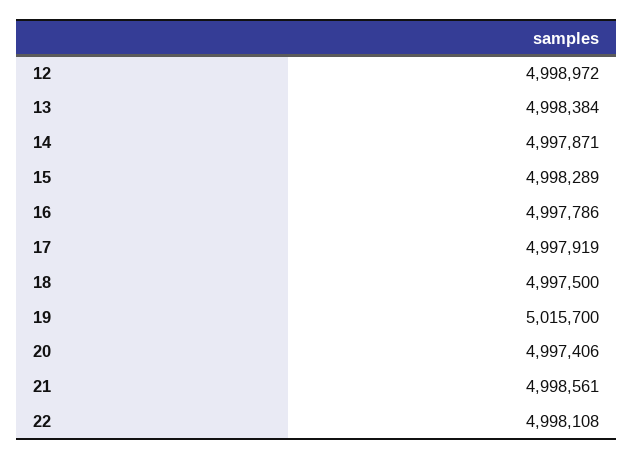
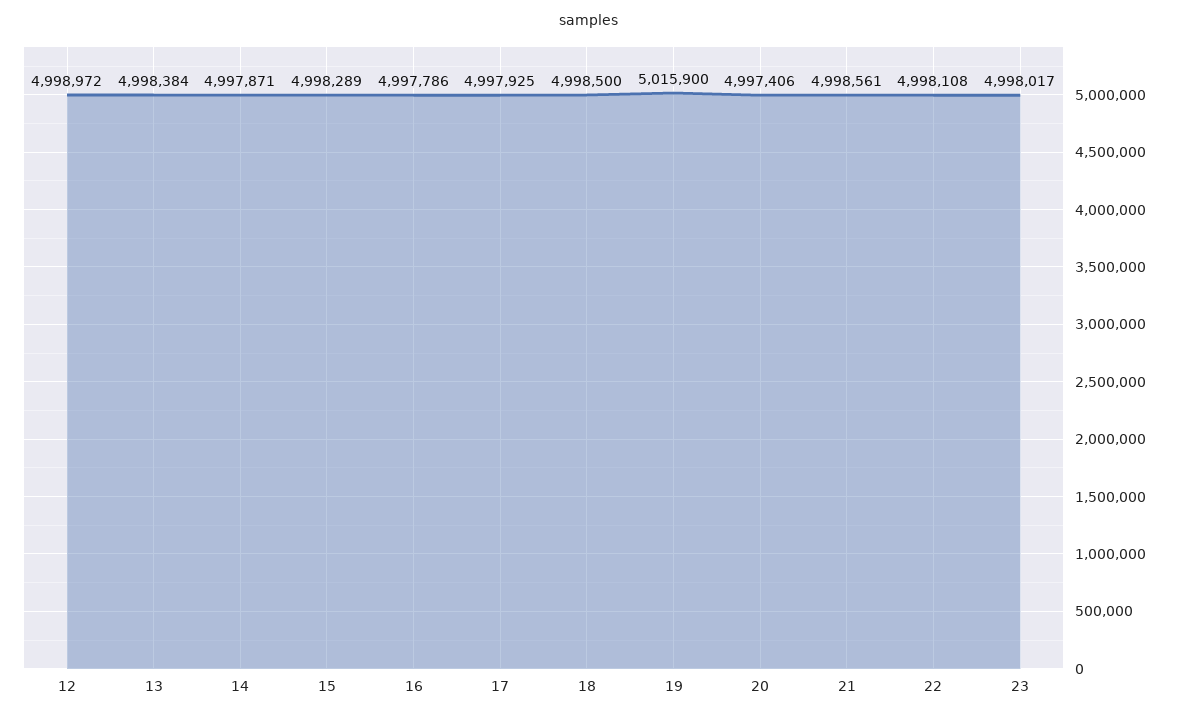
  {
    "12": 4998972,
    "13": 4998384,
    "14": 4997871,
    "15": 4998289,
    "16": 4997786,
-   "17": 4997919,
+   "17": 4997925,
-   "18": 4997500,
+   "18": 4998500,
-   "19": 5015700,
+   "19": 5015900,
    "20": 4997406,
    "21": 4998561,
-   "22": 4998108
+   "22": 4998108,
+   "23": 4998017
  }

